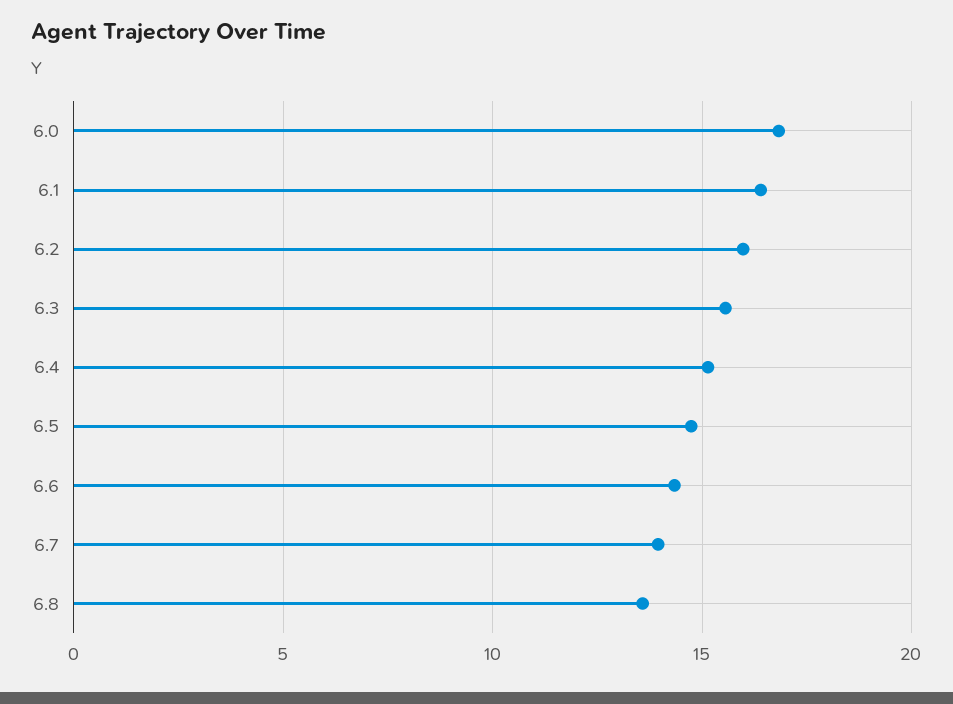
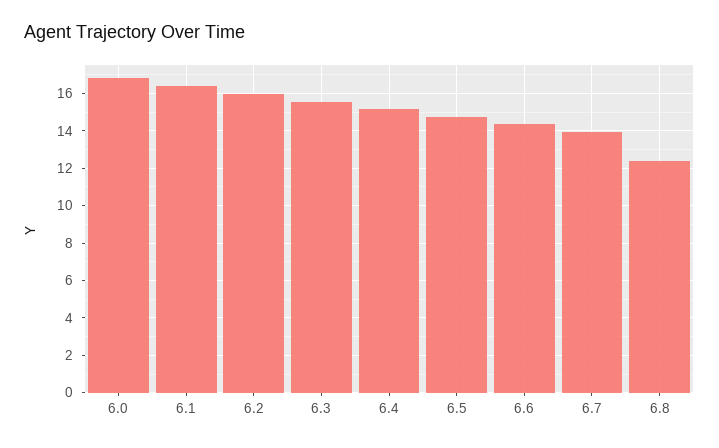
  {
    "6.0": 17,
    "6.1": 16.5,
    "6.2": 16,
    "6.3": 15.5,
    "6.4": 15,
    "6.5": 14.5,
    "6.6": 14.5,
    "6.7": 14,
-   "6.8": 13.5
+   "6.8": 12.5
  }

